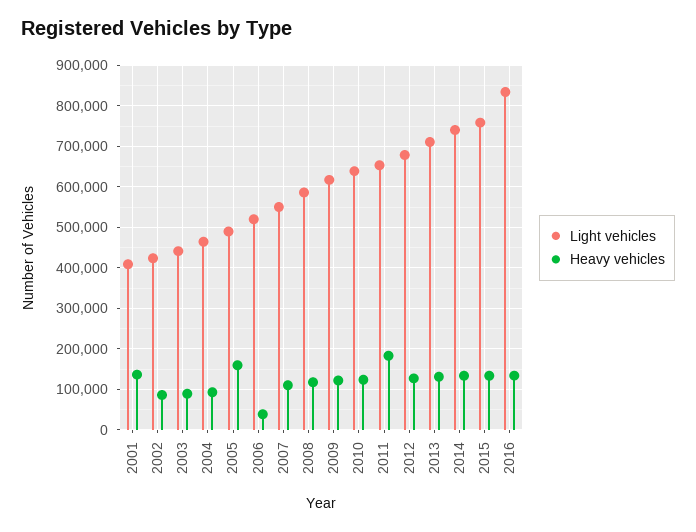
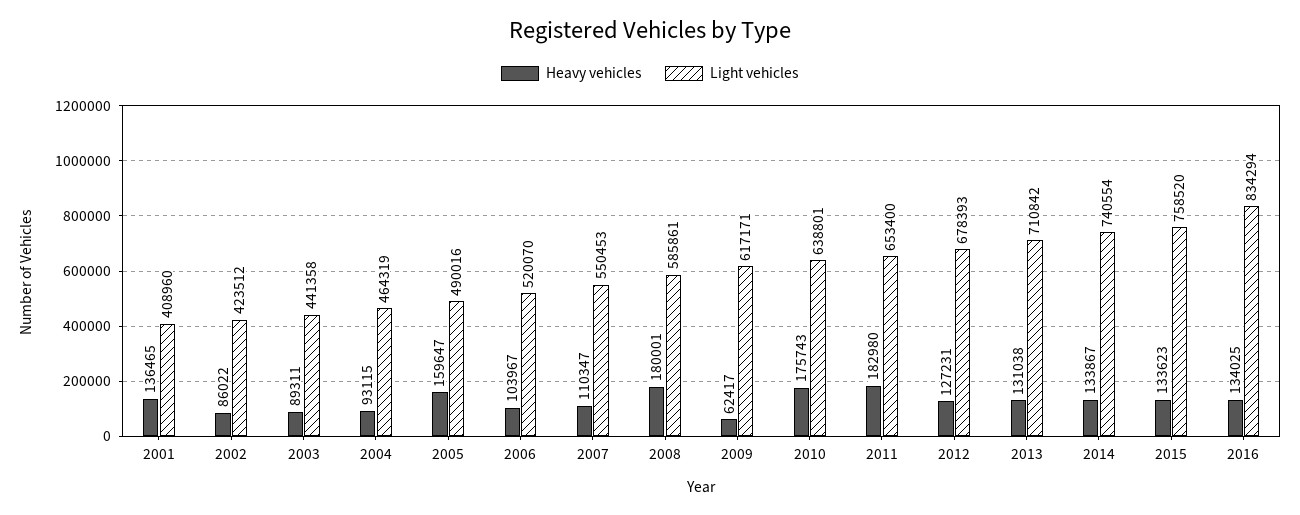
  {
    "Light vehicles": {
      "2001": 408960,
      "2002": 423512,
      "2003": 441358,
      "2004": 464319,
      "2005": 490016,
      "2006": 520070,
      "2007": 550453,
      "2008": 585861,
      "2009": 617171,
      "2010": 638801,
      "2011": 653400,
      "2012": 678393,
      "2013": 710842,
      "2014": 740554,
      "2015": 758520,
      "2016": 834294
    },
    "Heavy vehicles": {
      "2001": 136465,
      "2002": 86022,
      "2003": 89311,
      "2004": 93115,
      "2005": 159647,
-     "2006": 40000,
+     "2006": 103967,
      "2007": 110347,
-     "2008": 120000,
+     "2008": 180001,
-     "2009": 120000,
+     "2009": 62417,
-     "2010": 120000,
+     "2010": 175743,
      "2011": 182980,
      "2012": 127231,
      "2013": 131038,
      "2014": 133867,
      "2015": 133623,
      "2016": 134025
    }
  }

